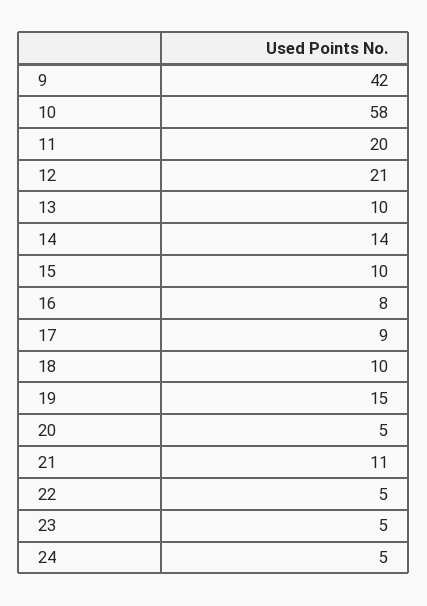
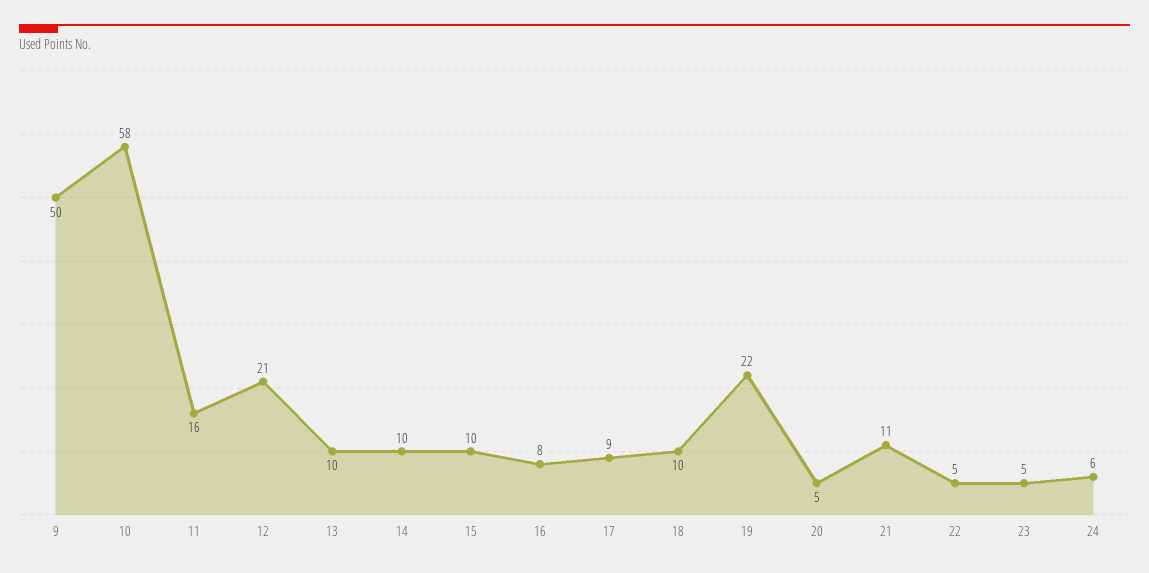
  {
-   "9": 42,
+   "9": 50,
    "10": 58,
-   "11": 20,
+   "11": 16,
    "12": 21,
    "13": 10,
-   "14": 14,
+   "14": 10,
    "15": 10,
    "16": 8,
    "17": 9,
    "18": 10,
-   "19": 15,
+   "19": 22,
    "20": 5,
    "21": 11,
    "22": 5,
    "23": 5,
-   "24": 5
+   "24": 6
  }

